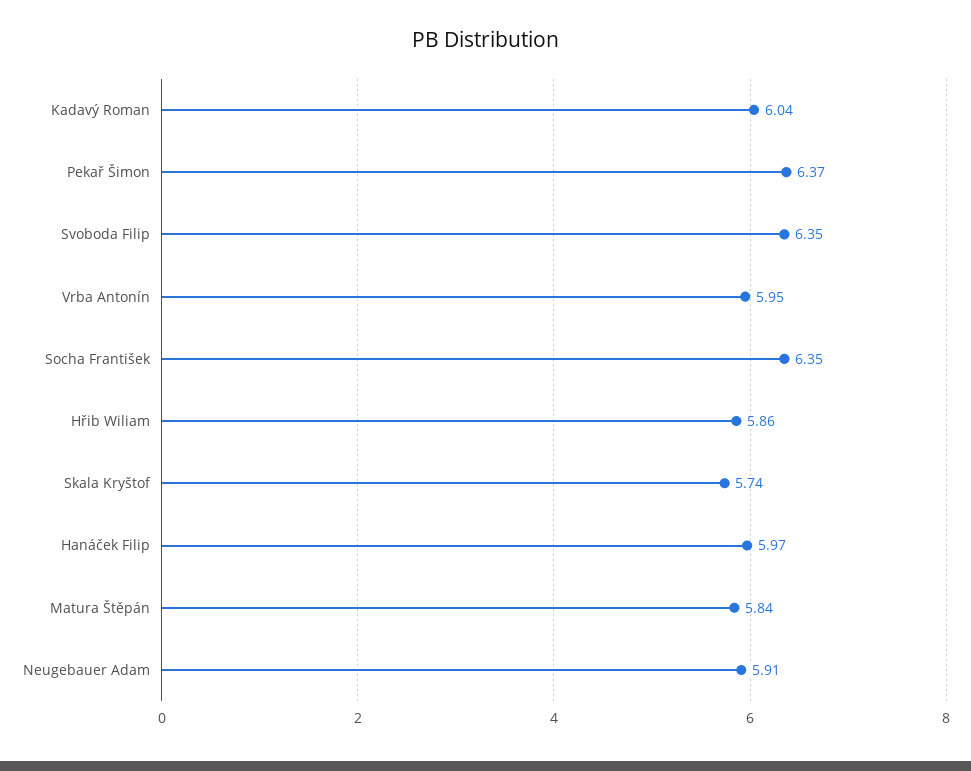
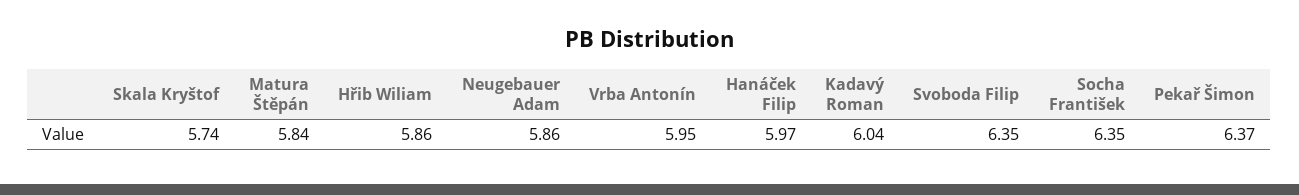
  {
    "Kadavý Roman": 6.04,
    "Pekař Šimon": 6.37,
    "Svoboda Filip": 6.35,
    "Vrba Antonín": 5.95,
    "Socha František": 6.35,
    "Hřib Wiliam": 5.86,
    "Skala Kryštof": 5.74,
    "Hanáček Filip": 5.97,
    "Matura Štěpán": 5.84,
-   "Neugebauer Adam": 5.91
+   "Neugebauer Adam": 5.86
  }

